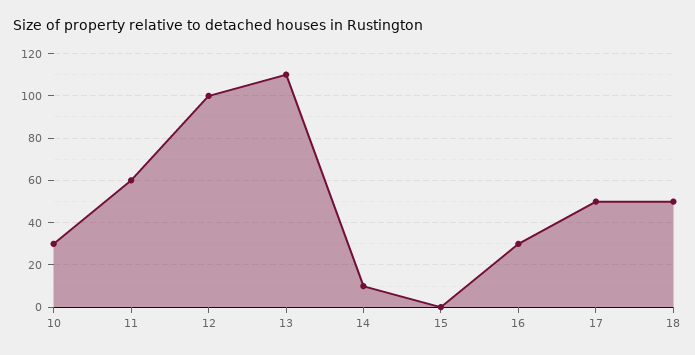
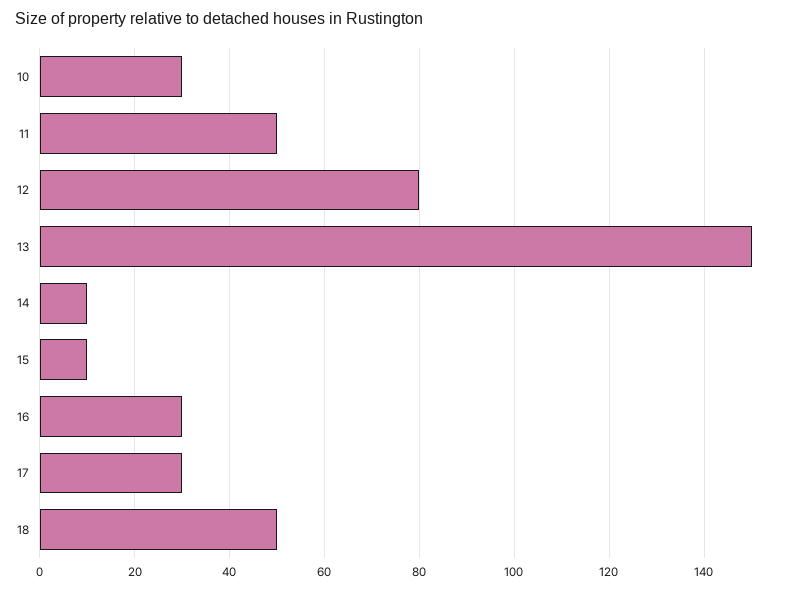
  {
    "10": 30,
-   "11": 60,
+   "11": 50,
-   "12": 100,
+   "12": 80,
-   "13": 110,
+   "13": 150,
    "14": 10,
-   "15": 0,
+   "15": 10,
    "16": 30,
-   "17": 50,
+   "17": 30,
    "18": 50
  }

